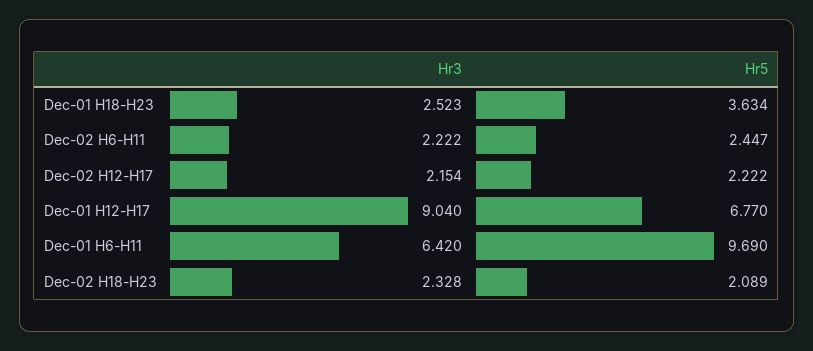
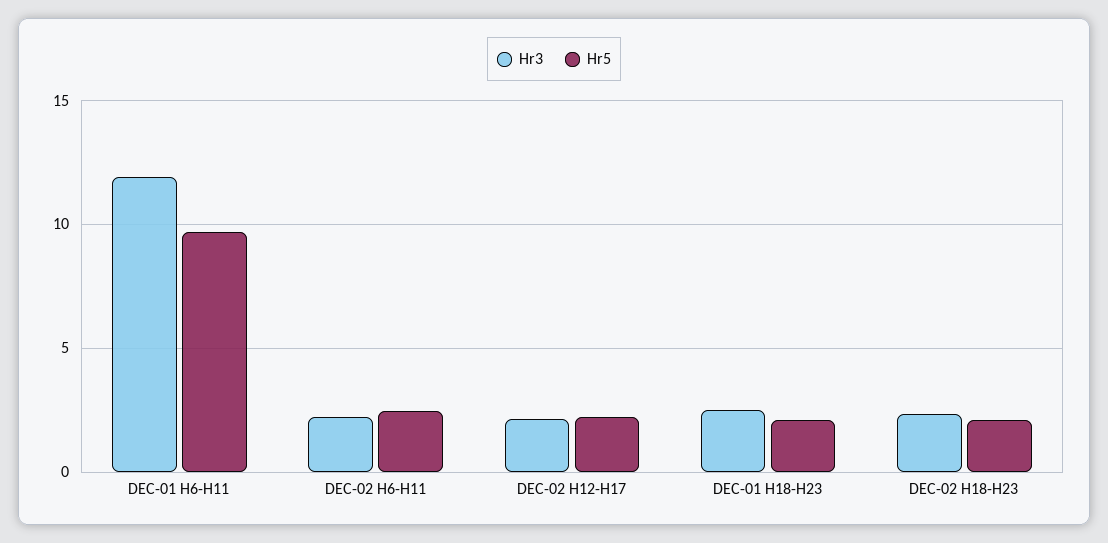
  {
    "Hr3": {
      "Dec-01 H18-H23": 2.523,
      "Dec-02 H6-H11": 2.222,
      "Dec-02 H12-H17": 2.154,
-     "Dec-01 H12-H17": 9.04,
-     "Dec-01 H6-H11": 6.42,
+     "Dec-01 H6-H11": 12,
      "Dec-02 H18-H23": 2.328
    },
    "Hr5": {
-     "Dec-01 H18-H23": 3.634,
+     "Dec-01 H18-H23": 2,
      "Dec-02 H6-H11": 2.447,
      "Dec-02 H12-H17": 2.222,
-     "Dec-01 H12-H17": 6.77,
      "Dec-01 H6-H11": 9.69,
      "Dec-02 H18-H23": 2.089
    }
  }

